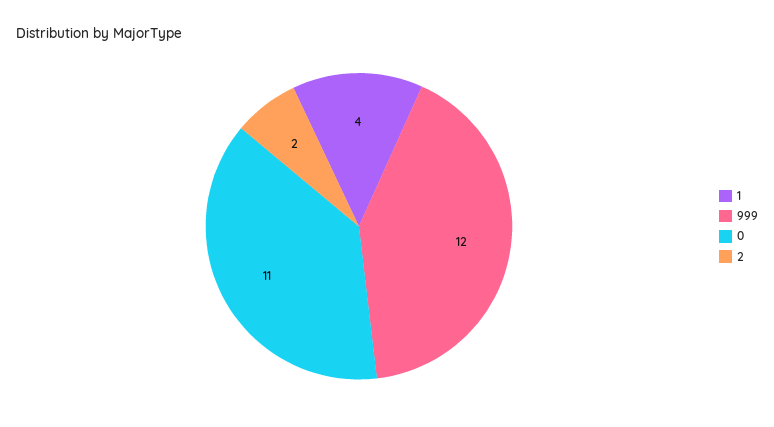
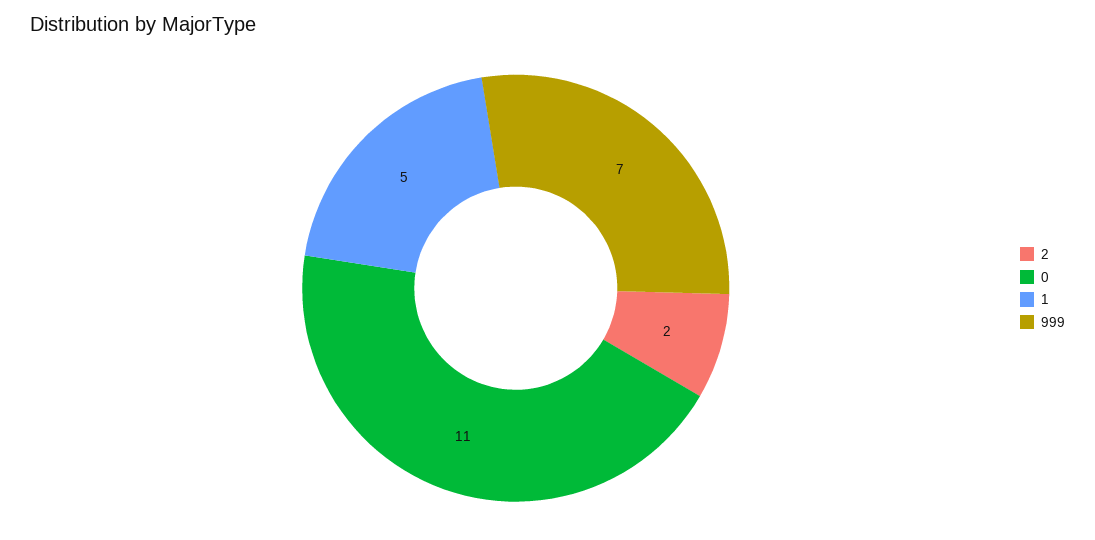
  {
-   "1": 4,
+   "1": 5,
-   "999": 12,
+   "999": 7,
    "0": 11,
    "2": 2
  }

